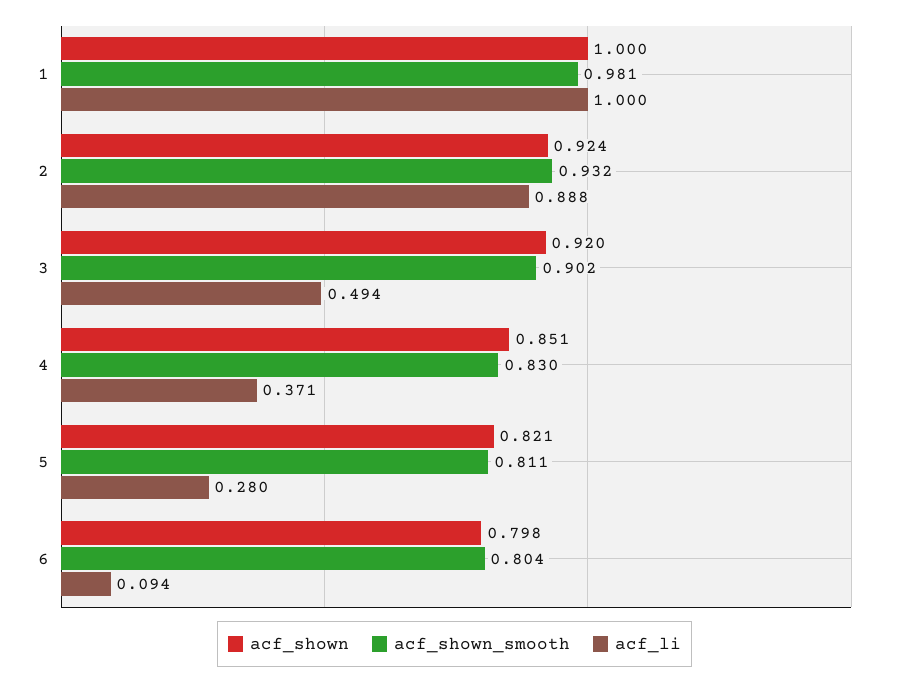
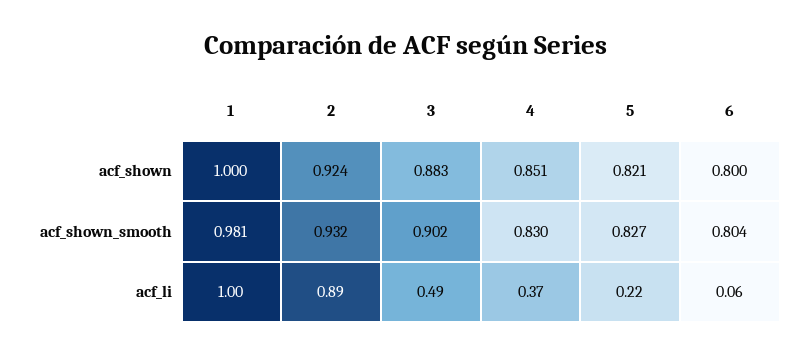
  {
    "acf_shown": {
      "1": 1,
      "2": 0.924,
-     "3": 0.92,
+     "3": 0.883,
      "4": 0.851,
      "5": 0.821,
-     "6": 0.798
+     "6": 0.8
    },
    "acf_shown_smooth": {
      "1": 0.981,
      "2": 0.932,
      "3": 0.902,
      "4": 0.83,
-     "5": 0.811,
+     "5": 0.827,
      "6": 0.804
    },
    "acf_li": {
      "1": 1,
      "2": 0.888,
      "3": 0.494,
      "4": 0.371,
-     "5": 0.28,
+     "5": 0.22,
-     "6": 0.094
+     "6": 0.06
    }
  }

